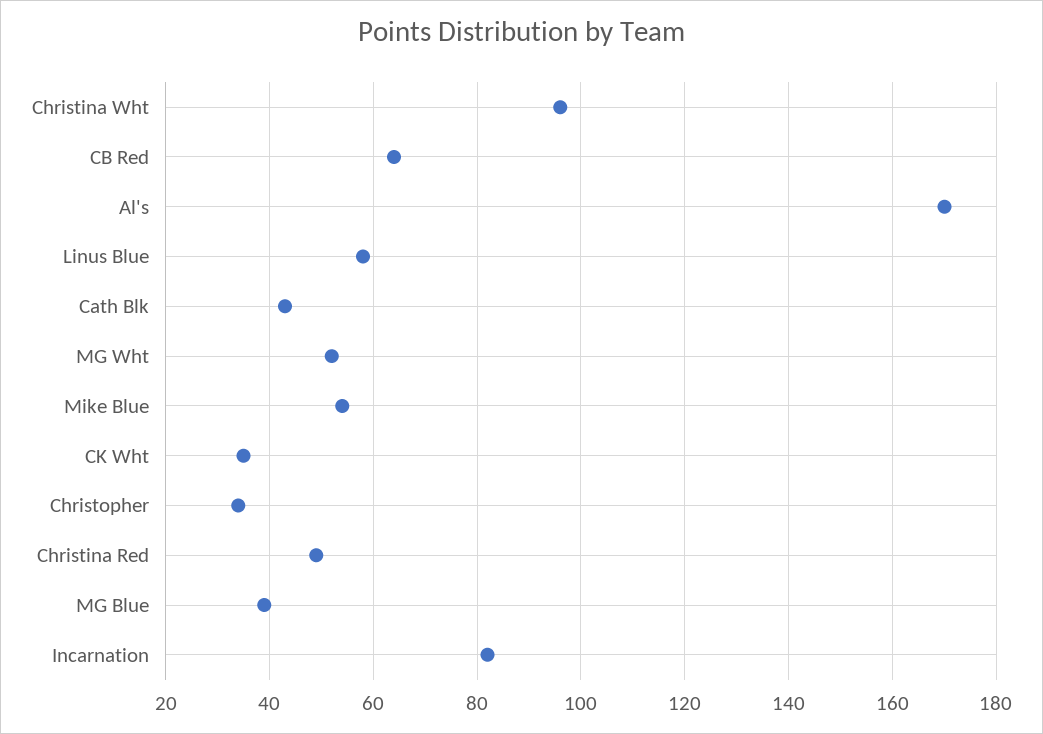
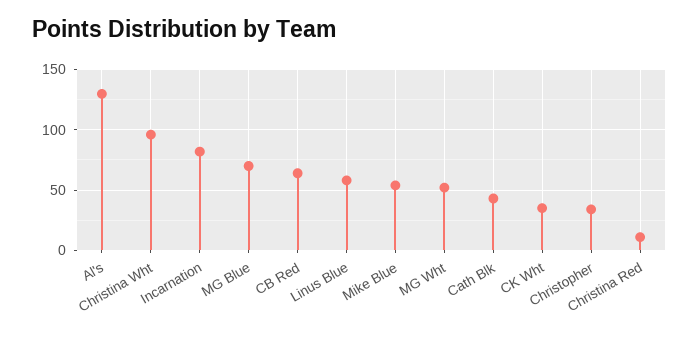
  {
    "Christina Wht": 95,
    "CB Red": 65,
-   "Al's": 170,
+   "Al's": 130,
    "Linus Blue": 60,
    "Cath Blk": 45,
    "MG Wht": 50,
    "Mike Blue": 55,
    "CK Wht": 35,
    "Christopher": 35,
-   "Christina Red": 50,
+   "Christina Red": 10,
-   "MG Blue": 40,
+   "MG Blue": 70,
    "Incarnation": 80
  }

